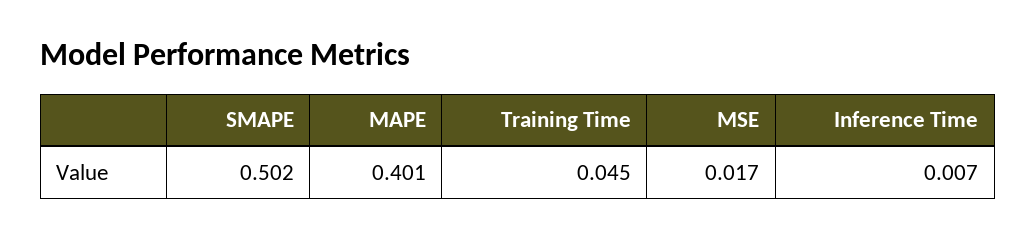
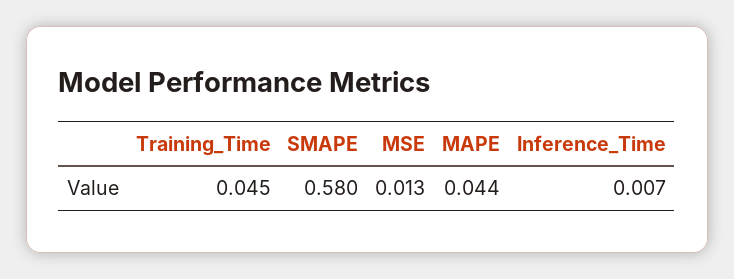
  {
-   "SMAPE": 0.502,
+   "SMAPE": 0.58,
-   "MAPE": 0.401,
+   "MAPE": 0.044,
    "Training Time": 0.045,
-   "MSE": 0.017,
+   "MSE": 0.013,
    "Inference Time": 0.007
  }

